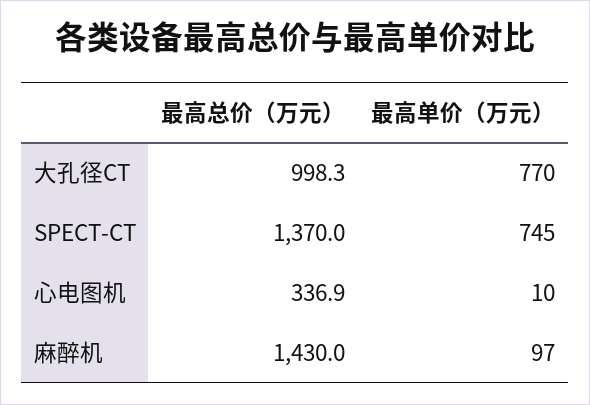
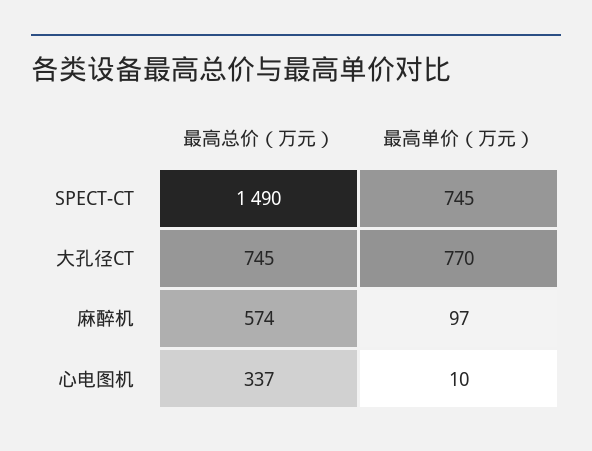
  {
    "最高总价（万元）": {
-     "大孔径CT": 998.3,
+     "大孔径CT": 745,
-     "SPECT-CT": 1370,
+     "SPECT-CT": 1490,
      "心电图机": 336.9,
-     "麻醉机": 1430
+     "麻醉机": 574
    },
    "最高单价（万元）": {
      "大孔径CT": 770,
      "SPECT-CT": 745,
      "心电图机": 10,
      "麻醉机": 97
    }
  }

